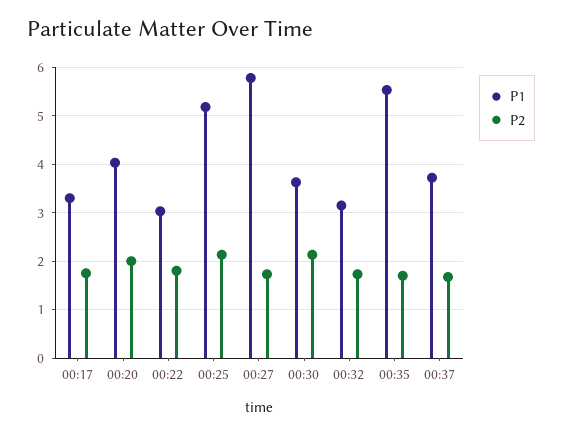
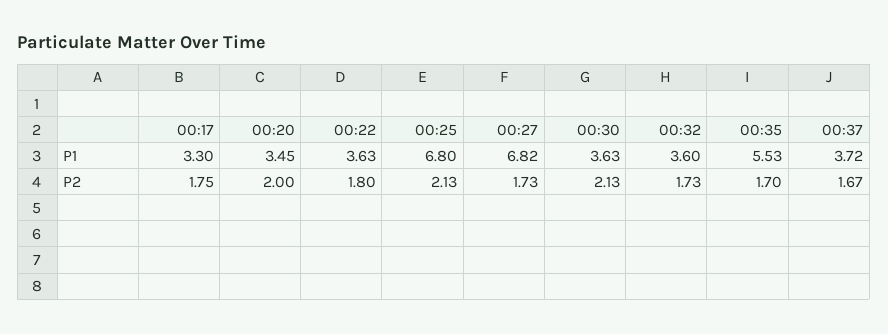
  {
    "P1": {
      "00:17": 3.3,
-     "00:20": 4,
+     "00:20": 3.45,
-     "00:22": 3,
+     "00:22": 3.63,
-     "00:25": 5.2,
+     "00:25": 6.8,
-     "00:27": 5.8,
+     "00:27": 6.82,
      "00:30": 3.63,
-     "00:32": 3.2,
+     "00:32": 3.6,
      "00:35": 5.53,
      "00:37": 3.72
    },
    "P2": {
      "00:17": 1.75,
      "00:20": 2,
      "00:22": 1.8,
      "00:25": 2.13,
      "00:27": 1.73,
      "00:30": 2.13,
      "00:32": 1.73,
      "00:35": 1.7,
      "00:37": 1.67
    }
  }

